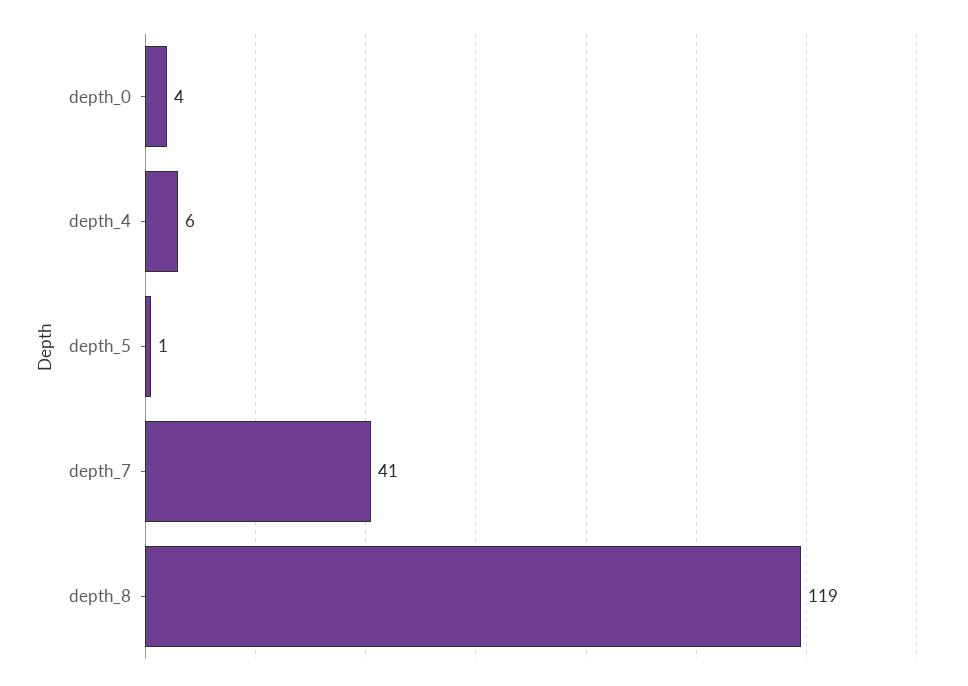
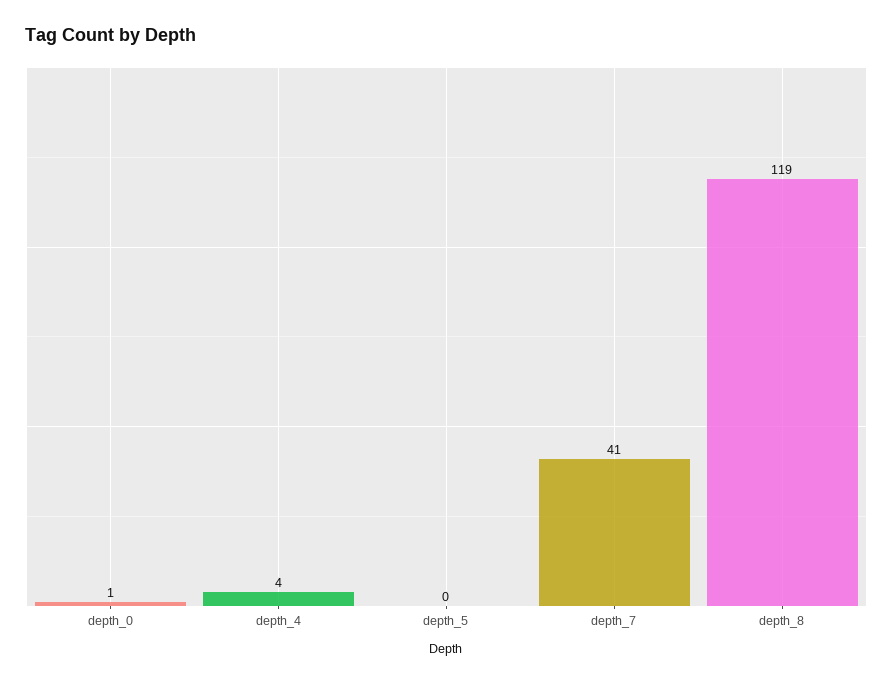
  {
-   "depth_0": 4,
+   "depth_0": 1,
-   "depth_4": 6,
+   "depth_4": 4,
-   "depth_5": 1,
+   "depth_5": 0,
    "depth_7": 41,
    "depth_8": 119
  }

